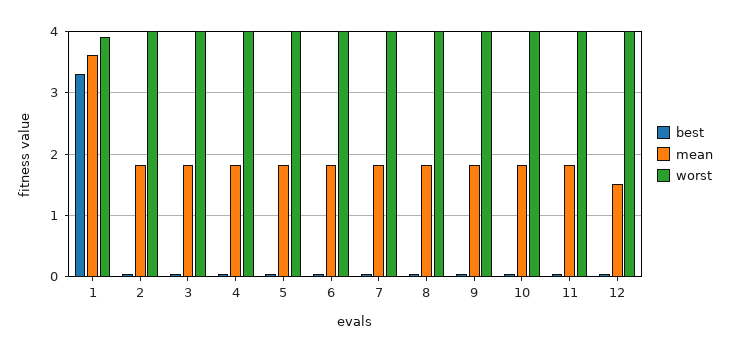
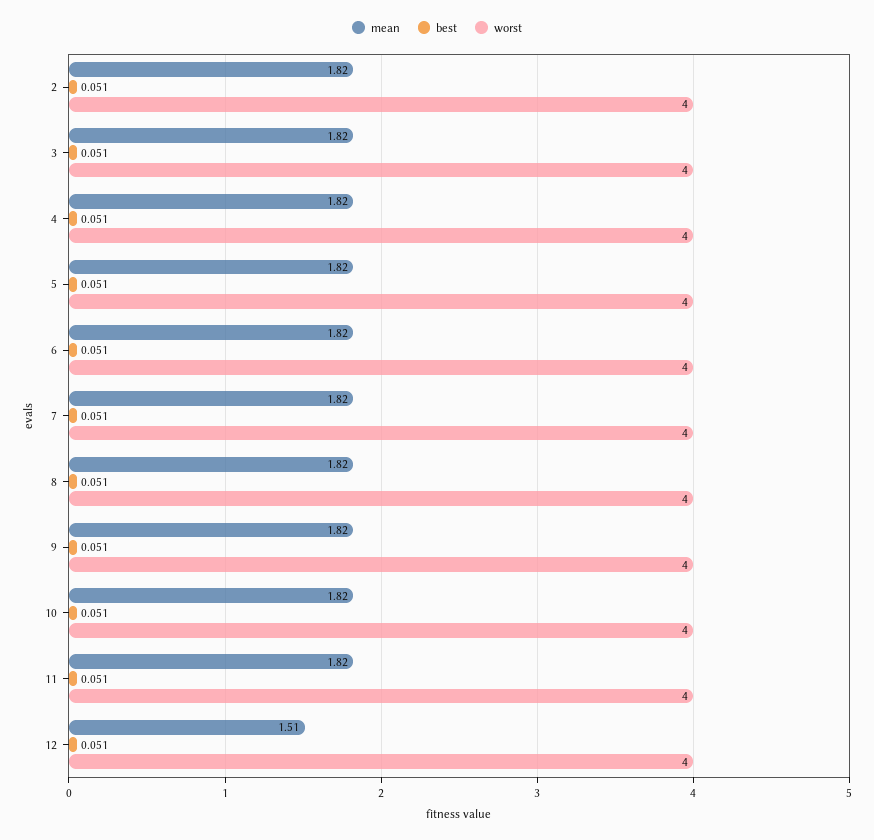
  {
    "best": {
-     "1": 3.3,
      "2": 0.051,
      "3": 0.051,
      "4": 0.051,
      "5": 0.051,
      "6": 0.051,
      "7": 0.051,
      "8": 0.051,
      "9": 0.051,
      "10": 0.051,
      "11": 0.051,
      "12": 0.051
    },
    "mean": {
-     "1": 3.6,
      "2": 1.82,
      "3": 1.82,
      "4": 1.82,
      "5": 1.82,
      "6": 1.82,
      "7": 1.82,
      "8": 1.82,
      "9": 1.82,
      "10": 1.82,
      "11": 1.82,
      "12": 1.51
    },
    "worst": {
-     "1": 3.9,
      "2": 4,
      "3": 4,
      "4": 4,
      "5": 4,
      "6": 4,
      "7": 4,
      "8": 4,
      "9": 4,
      "10": 4,
      "11": 4,
      "12": 4
    }
  }

